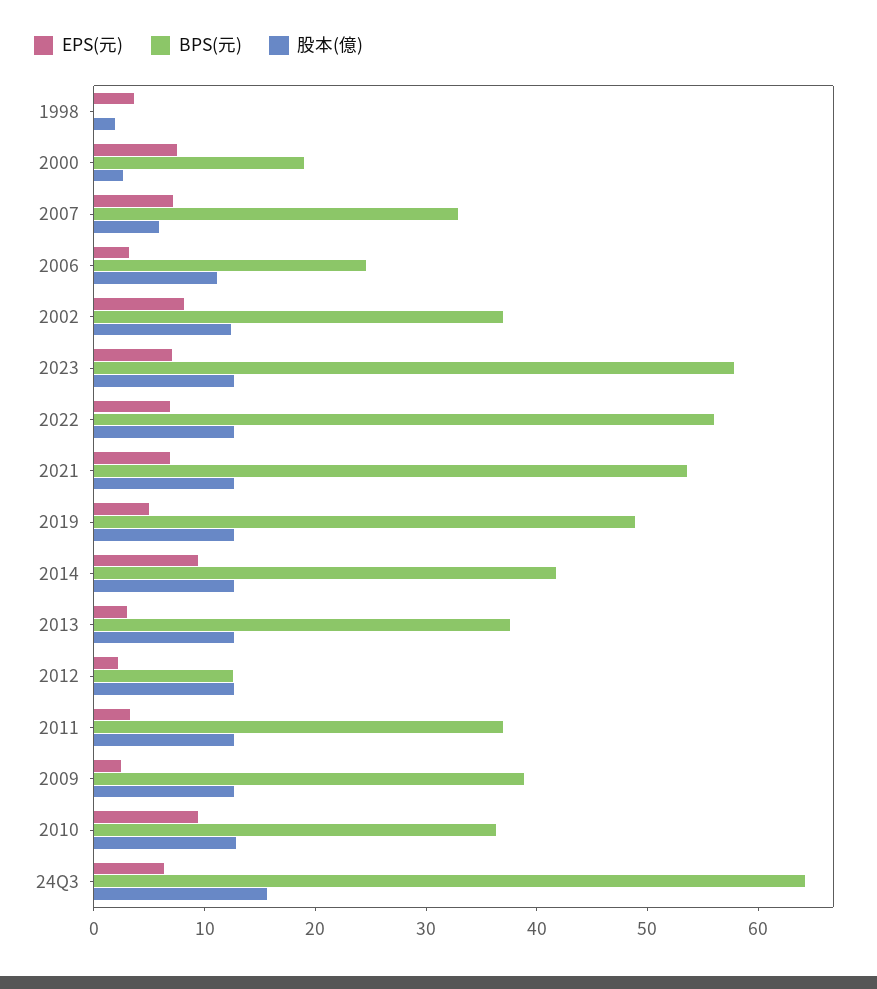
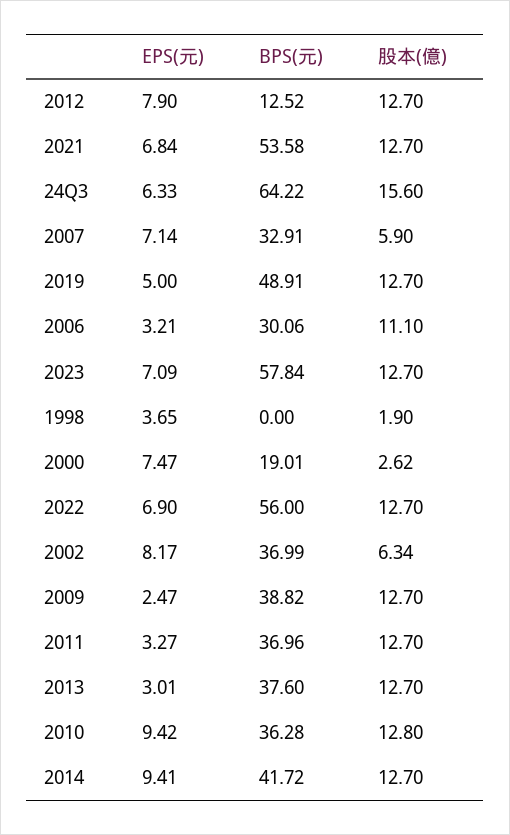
  {
    "EPS(元)": {
      "1998": 3.65,
      "2000": 7.47,
      "2007": 7.14,
      "2006": 3.21,
      "2002": 8.17,
      "2023": 7.09,
      "2022": 6.9,
      "2021": 6.84,
      "2019": 5,
      "2014": 9.41,
      "2013": 3.01,
-     "2012": 2,
+     "2012": 7.9,
      "2011": 3.27,
      "2009": 2.47,
      "2010": 9.42,
      "24Q3": 6.33
    },
    "BPS(元)": {
      "1998": 0,
      "2000": 19.01,
      "2007": 32.91,
-     "2006": 24,
+     "2006": 30.06,
      "2002": 36.99,
      "2023": 57.84,
      "2022": 56,
      "2021": 53.58,
      "2019": 48.91,
      "2014": 41.72,
      "2013": 37.6,
      "2012": 12.52,
      "2011": 36.96,
      "2009": 38.82,
      "2010": 36.28,
      "24Q3": 64.22
    },
    "股本(億)": {
      "1998": 1.9,
      "2000": 2.62,
      "2007": 5.9,
      "2006": 11.1,
-     "2002": 12,
+     "2002": 6.34,
      "2023": 12.7,
      "2022": 12.7,
      "2021": 12.7,
      "2019": 12.7,
      "2014": 12.7,
      "2013": 12.7,
      "2012": 12.7,
      "2011": 12.7,
      "2009": 12.7,
      "2010": 12.8,
      "24Q3": 15.6
    }
  }

